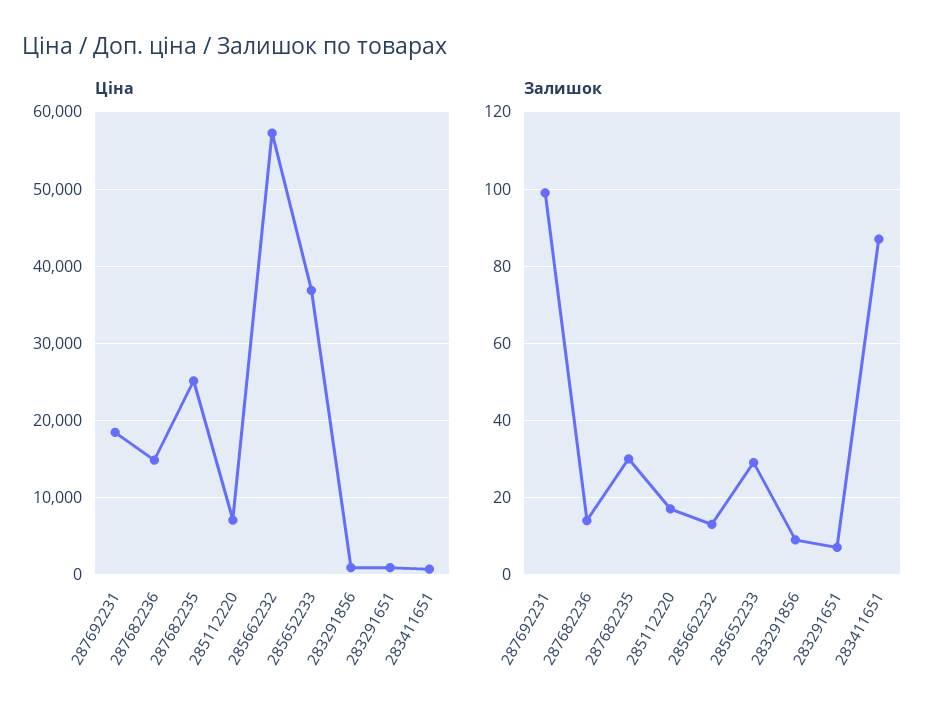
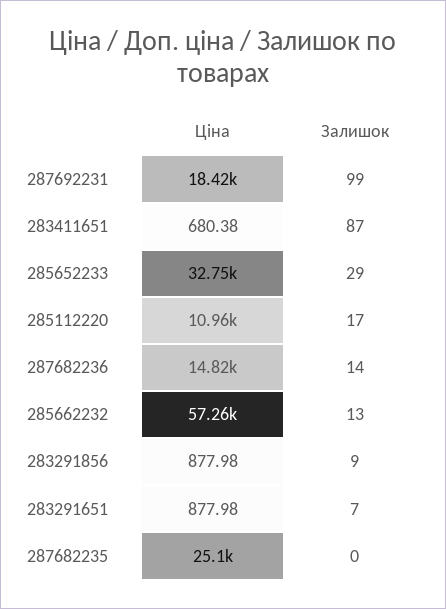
  {
    "Ціна": {
      "287692231": 18420,
      "287682236": 14820,
      "287682235": 25100,
-     "285112220": 7000,
+     "285112220": 10960,
      "285662232": 57260,
-     "285652233": 37000,
+     "285652233": 32750,
      "283291856": 877.98,
      "283291651": 877.98,
      "283411651": 680.38
    },
    "Залишок": {
      "287692231": 99,
      "287682236": 14,
-     "287682235": 30,
+     "287682235": 0,
      "285112220": 17,
      "285662232": 13,
      "285652233": 29,
      "283291856": 9,
      "283291651": 7,
      "283411651": 87
    }
  }

